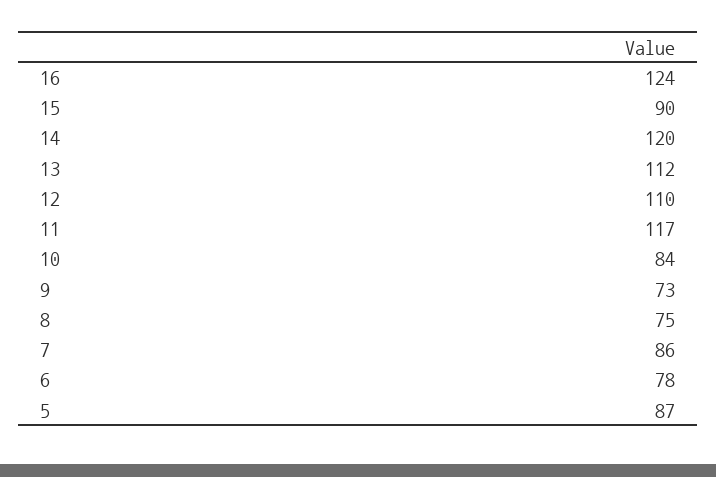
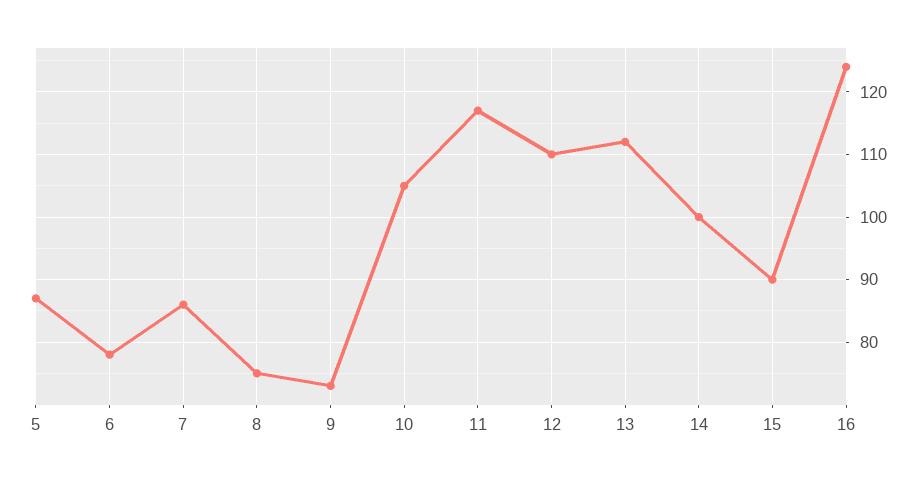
  {
    "16": 124,
    "15": 90,
-   "14": 120,
+   "14": 100,
    "13": 112,
    "12": 110,
    "11": 117,
-   "10": 84,
+   "10": 105,
    "9": 73,
    "8": 75,
    "7": 86,
    "6": 78,
    "5": 87
  }

